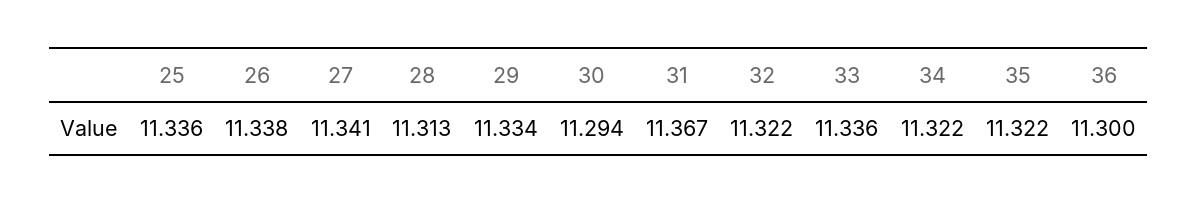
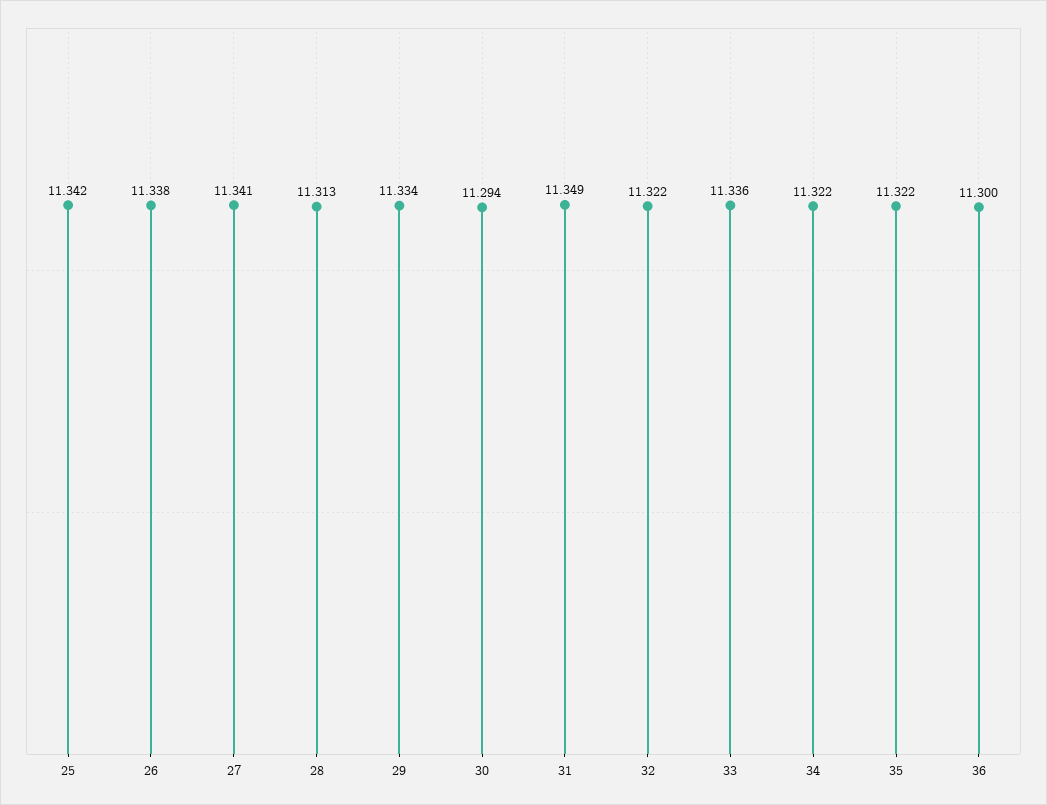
  {
-   "25": 11.336,
+   "25": 11.342,
    "26": 11.338,
    "27": 11.341,
    "28": 11.313,
    "29": 11.334,
    "30": 11.294,
-   "31": 11.367,
+   "31": 11.349,
    "32": 11.322,
    "33": 11.336,
    "34": 11.322,
    "35": 11.322,
    "36": 11.3
  }

